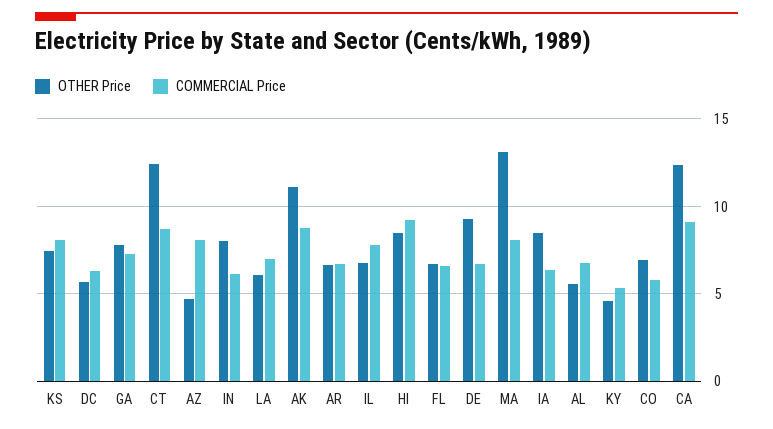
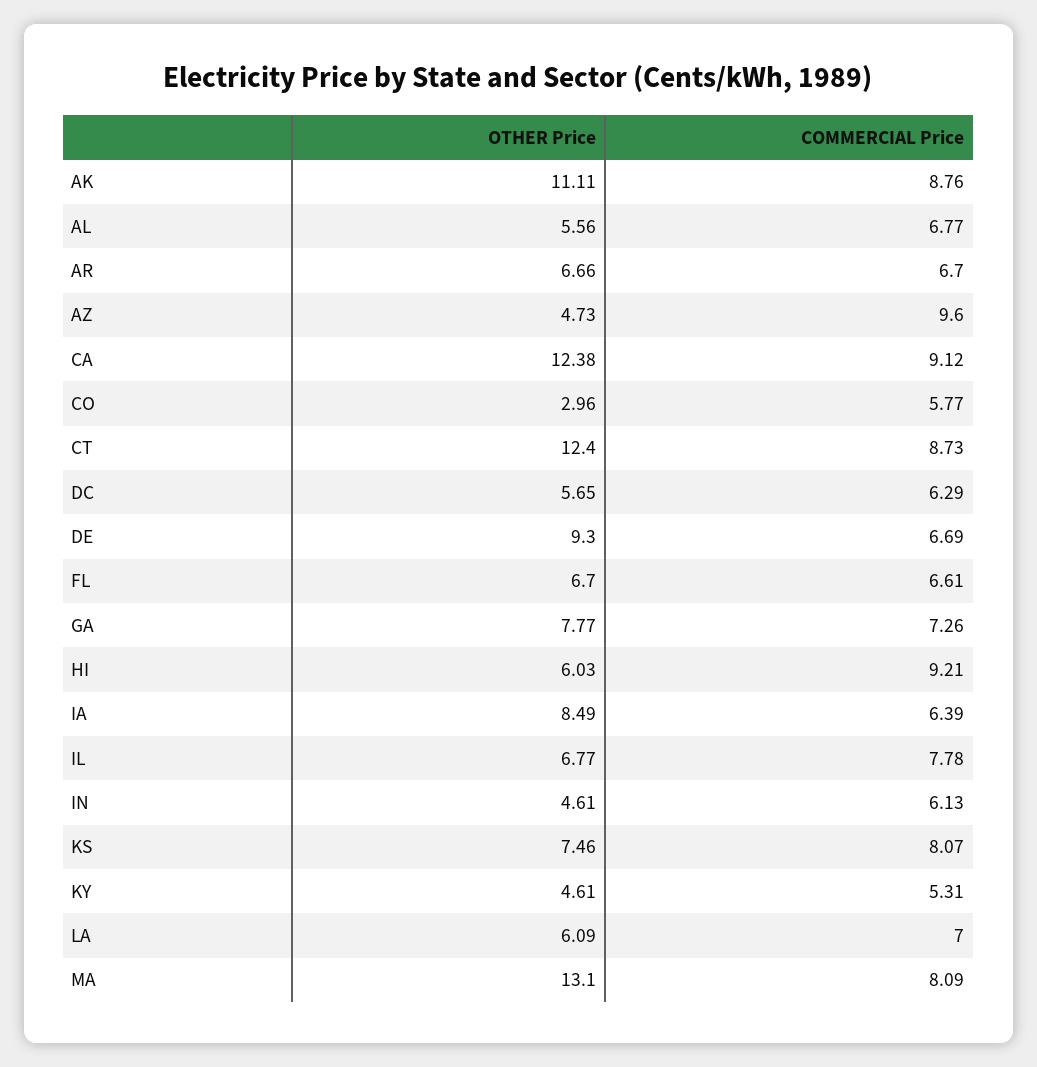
  {
    "OTHER Price": {
      "KS": 7.46,
      "DC": 5.65,
      "GA": 7.77,
      "CT": 12.4,
      "AZ": 4.73,
-     "IN": 8,
+     "IN": 4.61,
      "LA": 6.09,
      "AK": 11.11,
      "AR": 6.66,
      "IL": 6.77,
-     "HI": 8.5,
+     "HI": 6.03,
      "FL": 6.7,
      "DE": 9.3,
      "MA": 13.1,
      "IA": 8.49,
      "AL": 5.56,
      "KY": 4.61,
-     "CO": 7,
+     "CO": 2.96,
      "CA": 12.38
    },
    "COMMERCIAL Price": {
      "KS": 8.07,
      "DC": 6.29,
      "GA": 7.26,
      "CT": 8.73,
-     "AZ": 8,
+     "AZ": 9.6,
      "IN": 6.13,
      "LA": 7,
      "AK": 8.76,
      "AR": 6.7,
      "IL": 7.78,
      "HI": 9.21,
      "FL": 6.61,
      "DE": 6.69,
      "MA": 8.09,
      "IA": 6.39,
      "AL": 6.77,
      "KY": 5.31,
      "CO": 5.77,
      "CA": 9.12
    }
  }

